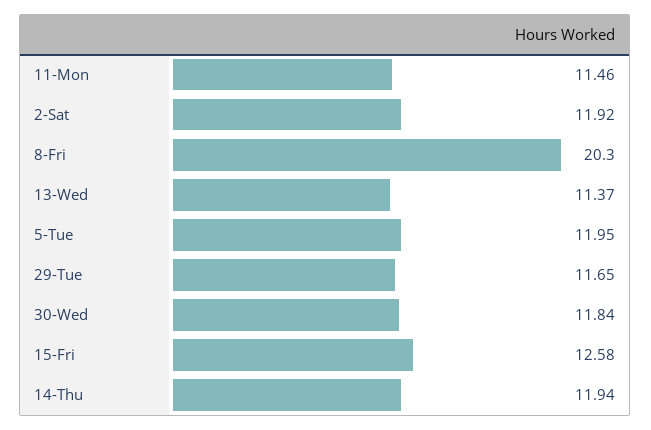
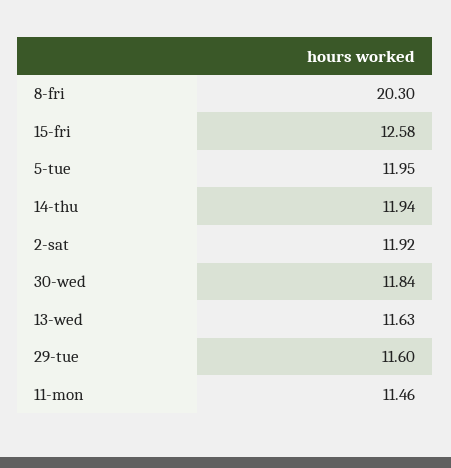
  {
    "11-Mon": 11.46,
    "2-Sat": 11.92,
    "8-Fri": 20.3,
-   "13-Wed": 11.37,
+   "13-Wed": 11.63,
    "5-Tue": 11.95,
-   "29-Tue": 11.65,
+   "29-Tue": 11.6,
    "30-Wed": 11.84,
    "15-Fri": 12.58,
    "14-Thu": 11.94
  }

